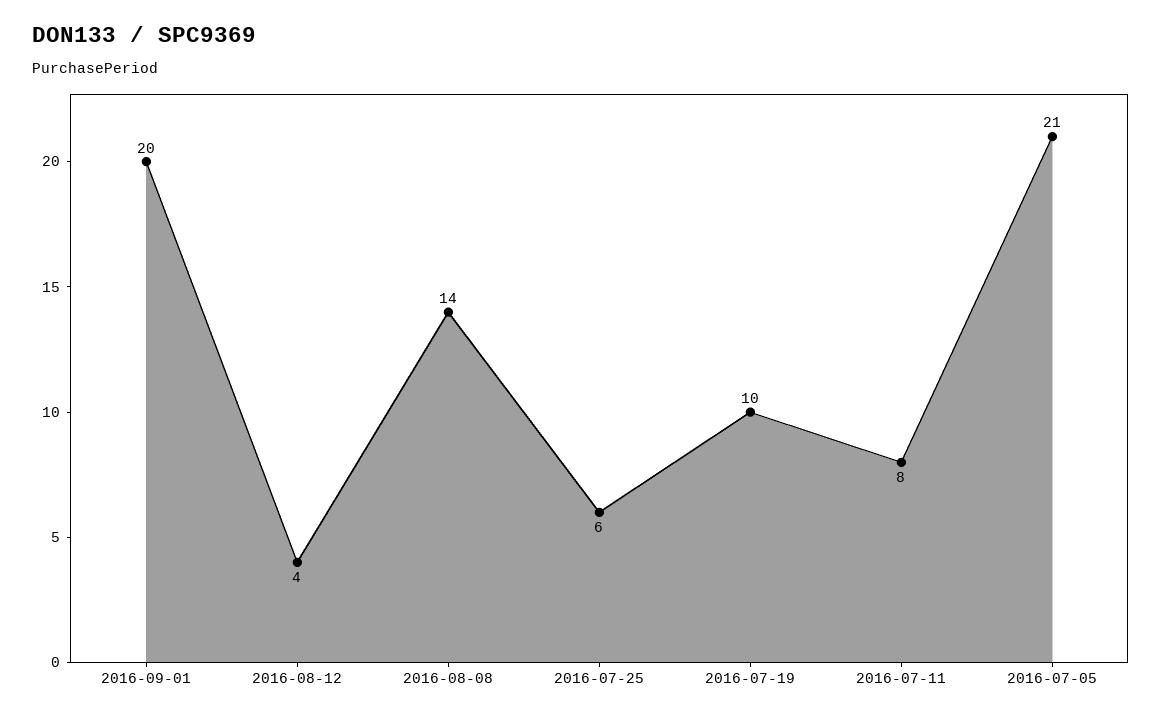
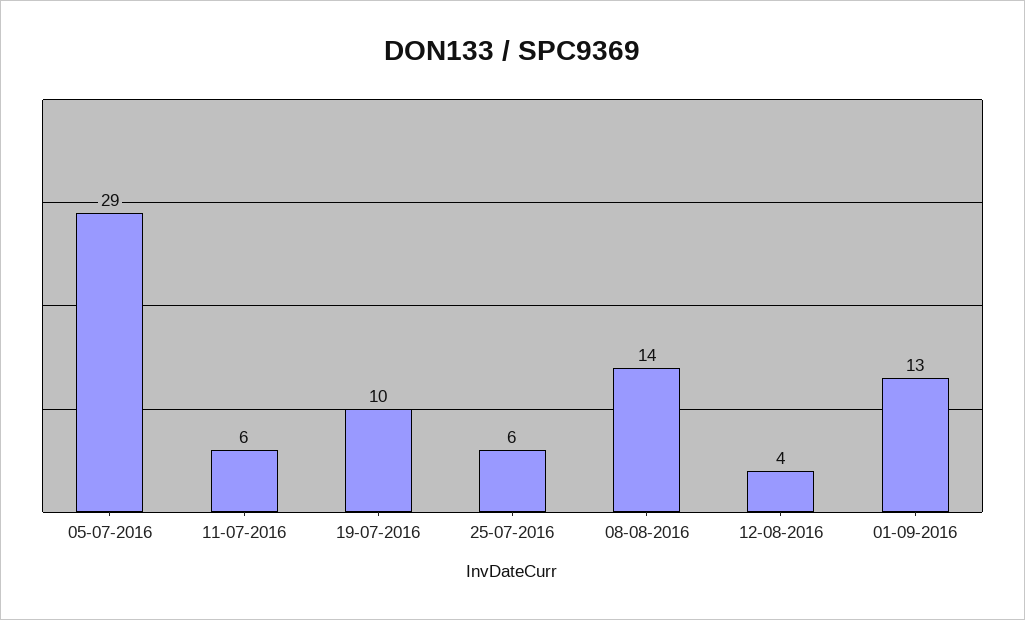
  {
-   "2016-09-01": 20,
+   "2016-09-01": 13,
    "2016-08-12": 4,
    "2016-08-08": 14,
    "2016-07-25": 6,
    "2016-07-19": 10,
-   "2016-07-11": 8,
+   "2016-07-11": 6,
-   "2016-07-05": 21
+   "2016-07-05": 29
  }

